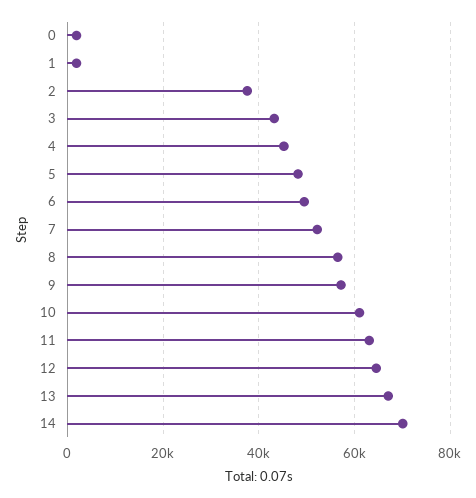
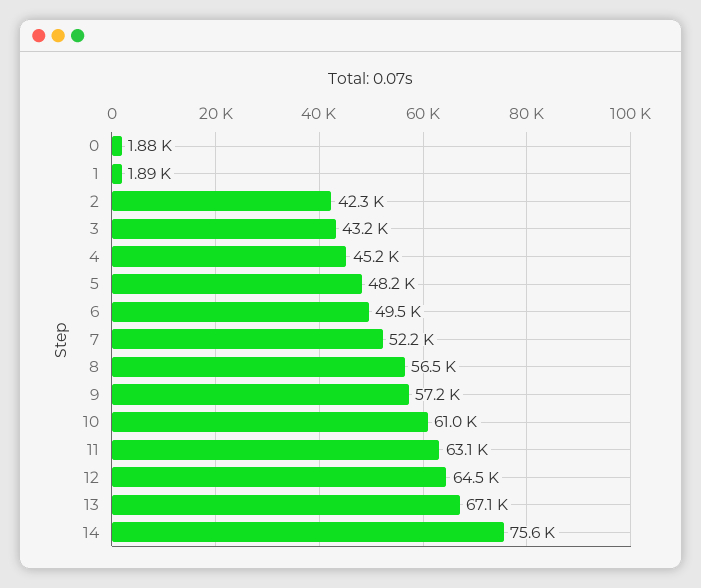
  {
    "0": 1880,
    "1": 1890,
-   "2": 38000,
+   "2": 42300,
    "3": 43200,
    "4": 45200,
    "5": 48200,
    "6": 49500,
    "7": 52200,
    "8": 56500,
    "9": 57200,
    "10": 61000,
    "11": 63100,
    "12": 64500,
    "13": 67100,
-   "14": 70000
+   "14": 75600
  }

